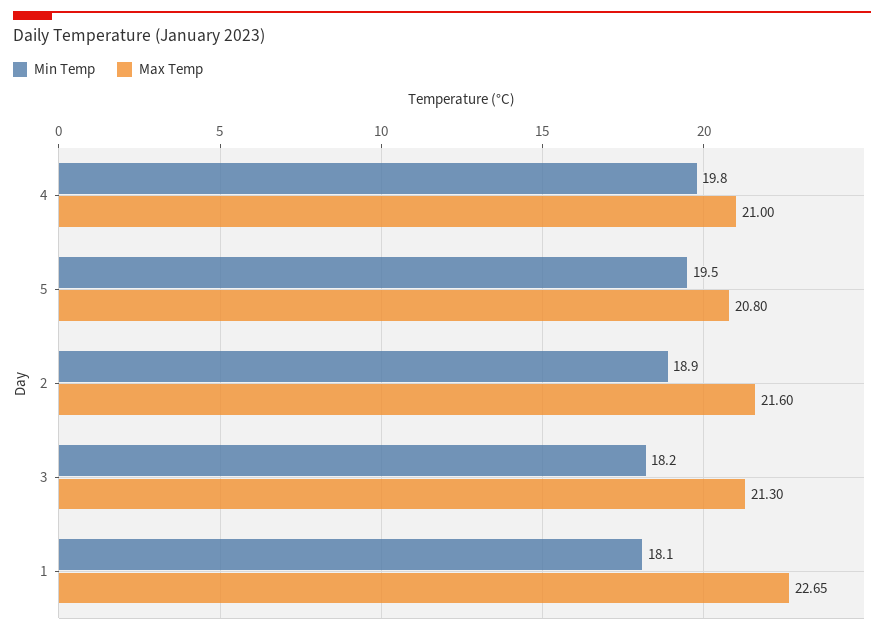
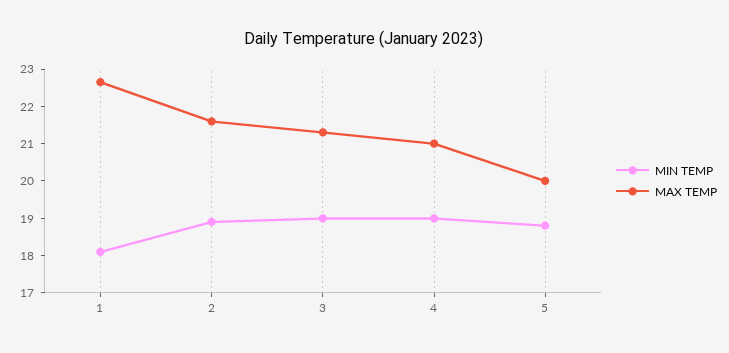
  {
    "Min Temp": {
-     "4": 19.8,
+     "4": 19,
-     "5": 19.5,
+     "5": 18.75,
      "2": 18.9,
-     "3": 18.2,
+     "3": 19,
      "1": 18.1
    },
    "Max Temp": {
      "4": 21,
-     "5": 20.8,
+     "5": 20,
      "2": 21.6,
      "3": 21.3,
      "1": 22.65
    }
  }

